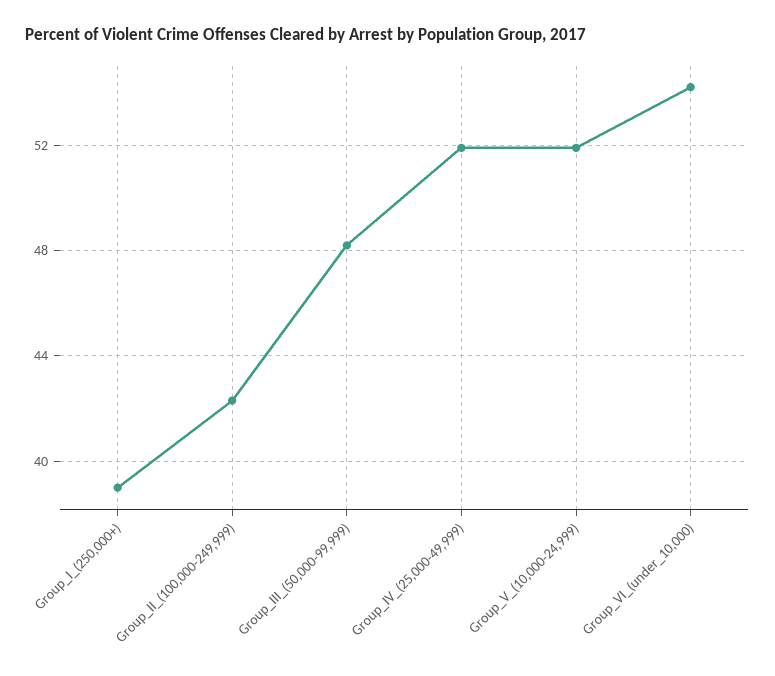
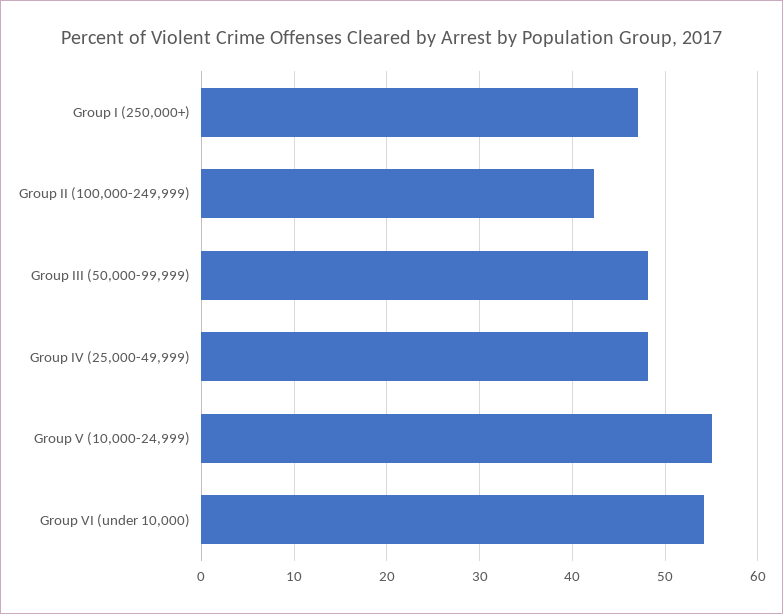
  {
-   "Group_I_(250,000+)": 39,
+   "Group_I_(250,000+)": 47,
    "Group_II_(100,000-249,999)": 42.5,
    "Group_III_(50,000-99,999)": 48,
-   "Group_IV_(25,000-49,999)": 52,
+   "Group_IV_(25,000-49,999)": 48,
-   "Group_V_(10,000-24,999)": 52,
+   "Group_V_(10,000-24,999)": 55,
    "Group_VI_(under_10,000)": 54
  }

